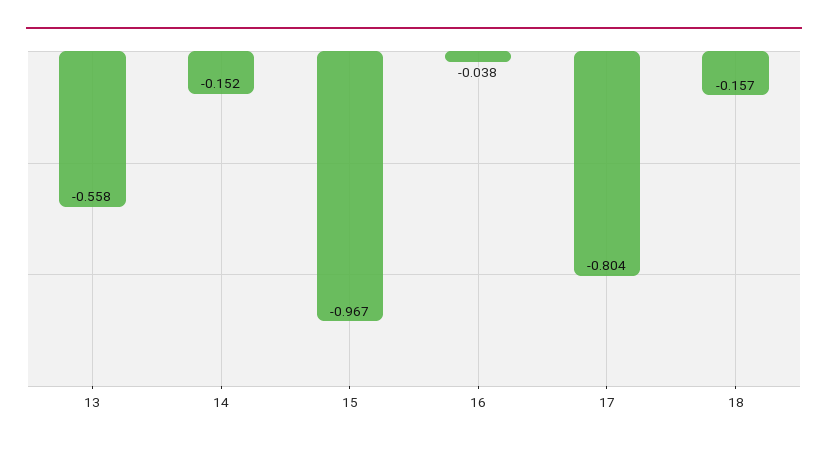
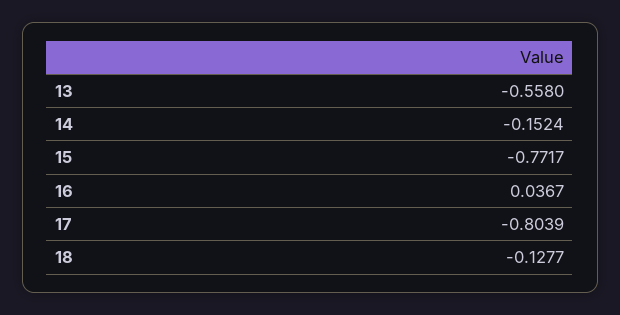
  {
    "13": -0.558,
    "14": -0.1524,
-   "15": -0.967,
+   "15": -0.7717,
-   "16": -0.038,
+   "16": 0.0367,
    "17": -0.8039,
-   "18": -0.157
+   "18": -0.1277
  }

